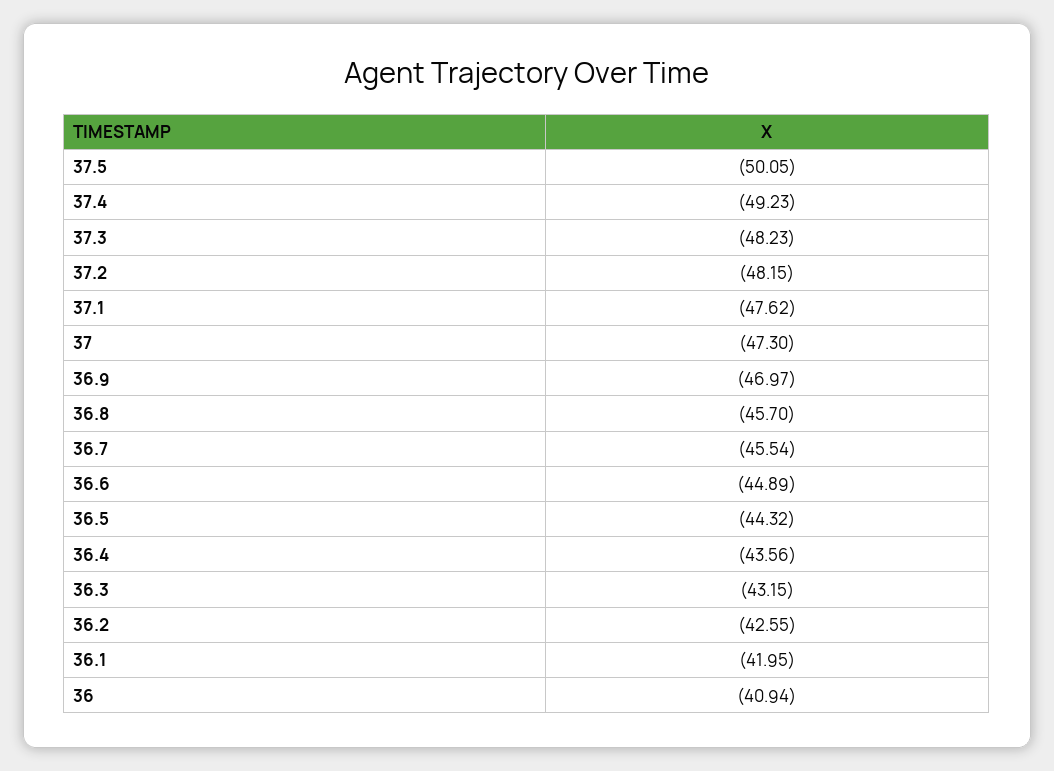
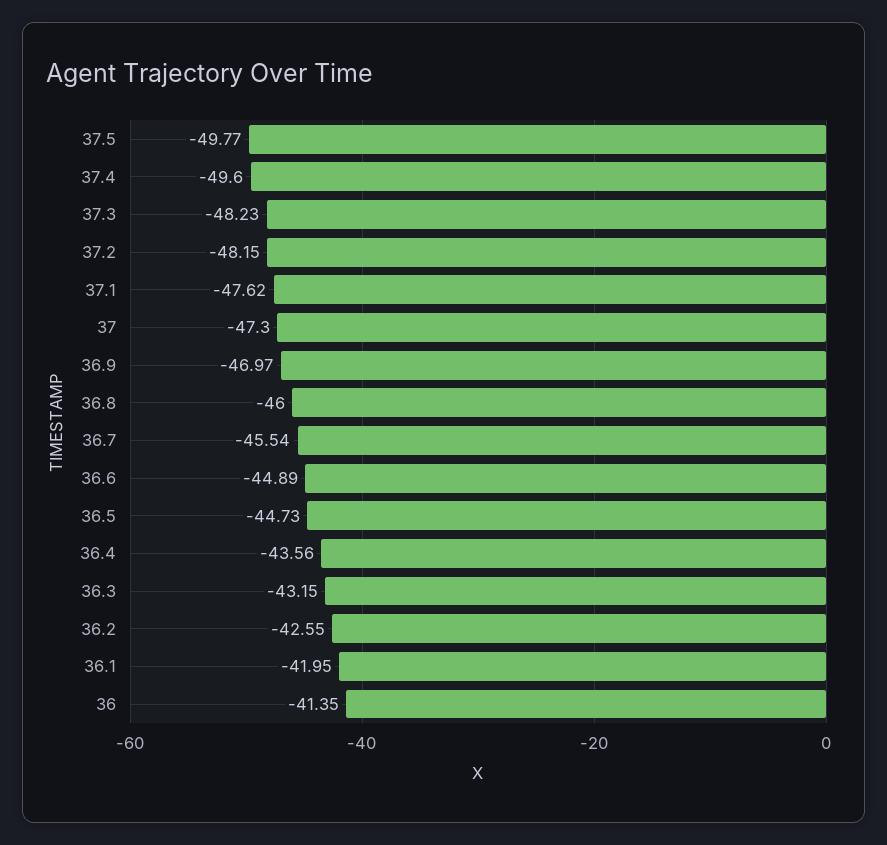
  {
-   "37.5": -50.05,
+   "37.5": -49.77,
-   "37.4": -49.23,
+   "37.4": -49.6,
    "37.3": -48.23,
    "37.2": -48.15,
    "37.1": -47.62,
    "37": -47.3,
    "36.9": -46.97,
-   "36.8": -45.7,
+   "36.8": -46,
    "36.7": -45.54,
    "36.6": -44.89,
-   "36.5": -44.32,
+   "36.5": -44.73,
    "36.4": -43.56,
    "36.3": -43.15,
    "36.2": -42.55,
    "36.1": -41.95,
-   "36": -40.94
+   "36": -41.35
  }

